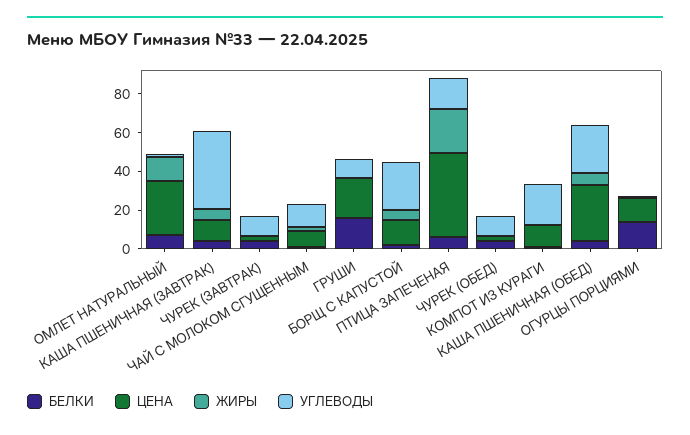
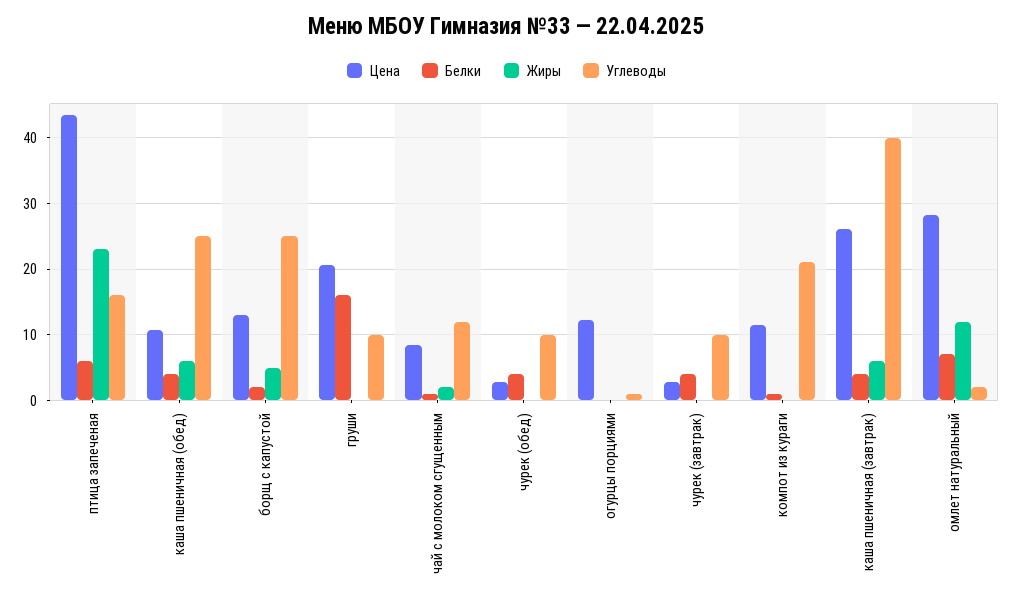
  {
    "БЕЛКИ": {
      "ОМЛЕТ НАТУРАЛЬНЫЙ": 7,
      "КАША ПШЕНИЧНАЯ (ЗАВТРАК)": 4,
      "ЧУРЕК (ЗАВТРАК)": 4,
      "ЧАЙ С МОЛОКОМ СГУЩЕННЫМ": 1,
      "ГРУШИ": 16,
      "БОРЩ С КАПУСТОЙ": 2,
      "ПТИЦА ЗАПЕЧЕНАЯ": 6,
      "ЧУРЕК (ОБЕД)": 4,
      "КОМПОТ ИЗ КУРАГИ": 1,
      "КАША ПШЕНИЧНАЯ (ОБЕД)": 4,
-     "ОГУРЦЫ ПОРЦИЯМИ": 15
+     "ОГУРЦЫ ПОРЦИЯМИ": 0
    },
    "ЦЕНА": {
      "ОМЛЕТ НАТУРАЛЬНЫЙ": 28,
-     "КАША ПШЕНИЧНАЯ (ЗАВТРАК)": 10,
+     "КАША ПШЕНИЧНАЯ (ЗАВТРАК)": 26,
      "ЧУРЕК (ЗАВТРАК)": 3,
      "ЧАЙ С МОЛОКОМ СГУЩЕННЫМ": 8,
      "ГРУШИ": 21,
      "БОРЩ С КАПУСТОЙ": 13,
      "ПТИЦА ЗАПЕЧЕНАЯ": 43,
      "ЧУРЕК (ОБЕД)": 3,
      "КОМПОТ ИЗ КУРАГИ": 11,
-     "КАША ПШЕНИЧНАЯ (ОБЕД)": 30,
+     "КАША ПШЕНИЧНАЯ (ОБЕД)": 11,
      "ОГУРЦЫ ПОРЦИЯМИ": 12
    },
    "ЖИРЫ": {
      "ОМЛЕТ НАТУРАЛЬНЫЙ": 12,
      "КАША ПШЕНИЧНАЯ (ЗАВТРАК)": 6,
      "ЧУРЕК (ЗАВТРАК)": 0,
      "ЧАЙ С МОЛОКОМ СГУЩЕННЫМ": 2,
      "ГРУШИ": 0,
      "БОРЩ С КАПУСТОЙ": 5,
      "ПТИЦА ЗАПЕЧЕНАЯ": 23,
      "ЧУРЕК (ОБЕД)": 0,
      "КОМПОТ ИЗ КУРАГИ": 0,
      "КАША ПШЕНИЧНАЯ (ОБЕД)": 6,
      "ОГУРЦЫ ПОРЦИЯМИ": 0
    },
    "УГЛЕВОДЫ": {
      "ОМЛЕТ НАТУРАЛЬНЫЙ": 2,
      "КАША ПШЕНИЧНАЯ (ЗАВТРАК)": 40,
      "ЧУРЕК (ЗАВТРАК)": 10,
      "ЧАЙ С МОЛОКОМ СГУЩЕННЫМ": 12,
      "ГРУШИ": 10,
      "БОРЩ С КАПУСТОЙ": 25,
      "ПТИЦА ЗАПЕЧЕНАЯ": 16,
      "ЧУРЕК (ОБЕД)": 10,
      "КОМПОТ ИЗ КУРАГИ": 21,
      "КАША ПШЕНИЧНАЯ (ОБЕД)": 25,
      "ОГУРЦЫ ПОРЦИЯМИ": 1
    }
  }

